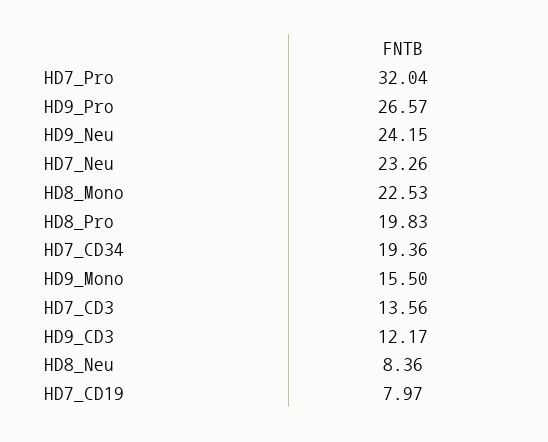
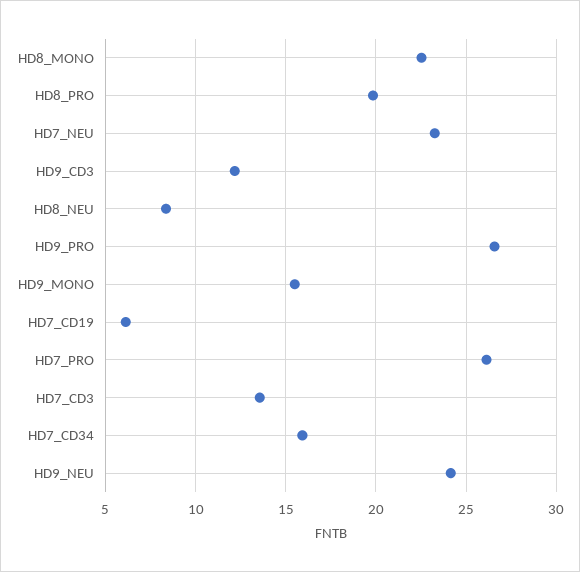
  {
-   "HD7_Pro": 32.04,
+   "HD7_Pro": 26,
    "HD9_Pro": 26.57,
    "HD9_Neu": 24.15,
    "HD7_Neu": 23.26,
    "HD8_Mono": 22.53,
    "HD8_Pro": 19.83,
-   "HD7_CD34": 19.36,
+   "HD7_CD34": 16,
    "HD9_Mono": 15.5,
    "HD7_CD3": 13.56,
    "HD9_CD3": 12.17,
    "HD8_Neu": 8.36,
-   "HD7_CD19": 7.97
+   "HD7_CD19": 6
  }

